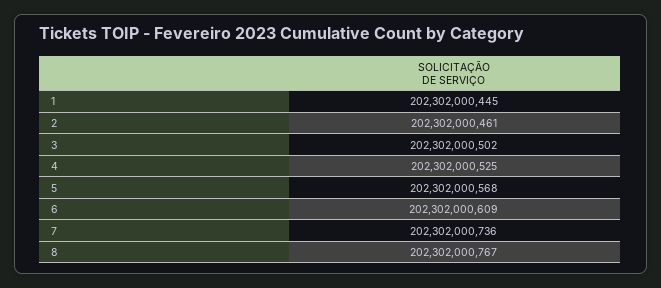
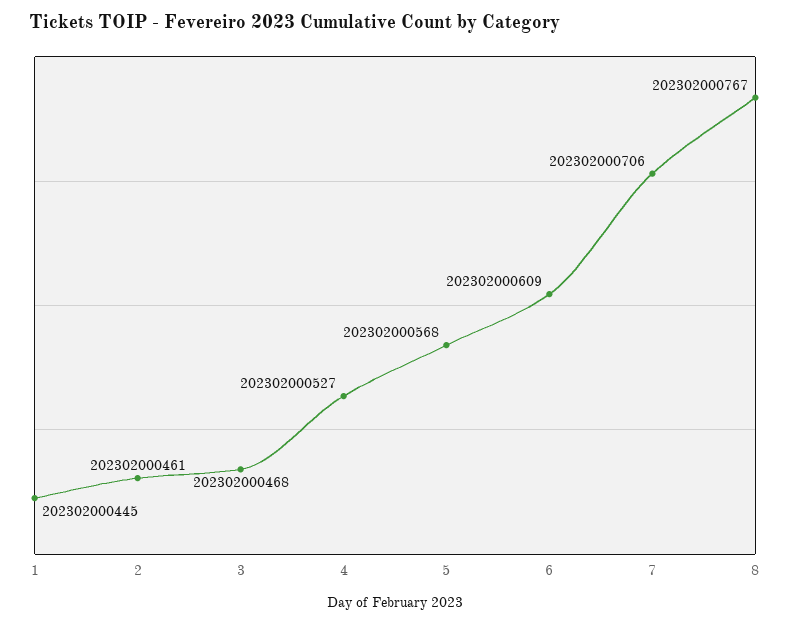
  {
    "1": 202302000445,
    "2": 202302000461,
-   "3": 202302000502,
+   "3": 202302000468,
-   "4": 202302000525,
+   "4": 202302000527,
    "5": 202302000568,
    "6": 202302000609,
-   "7": 202302000736,
+   "7": 202302000706,
    "8": 202302000767
  }

